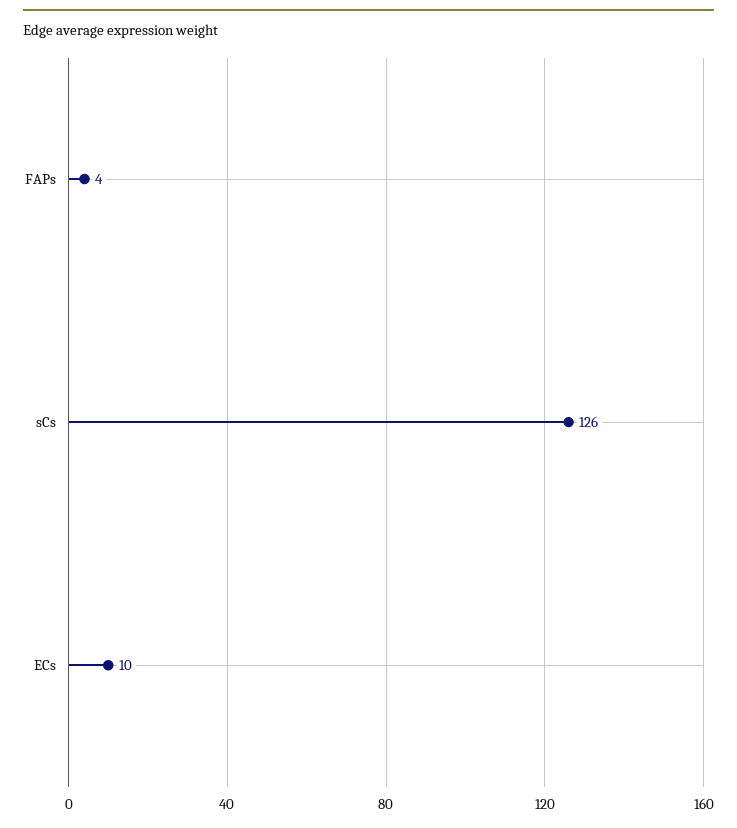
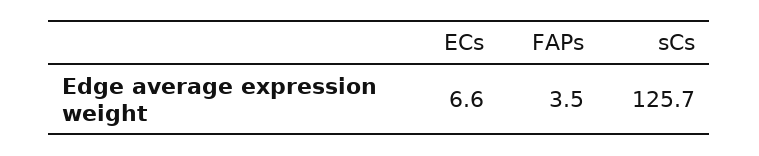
  {
    "FAPs": 3.5,
    "sCs": 125.7,
-   "ECs": 10
+   "ECs": 6.6
  }

